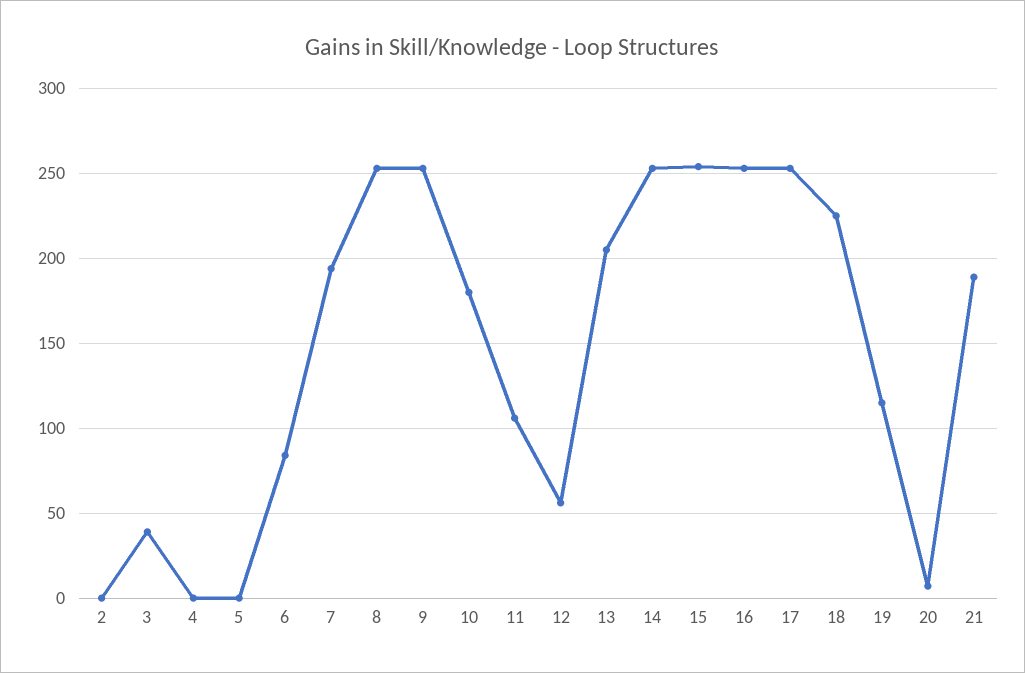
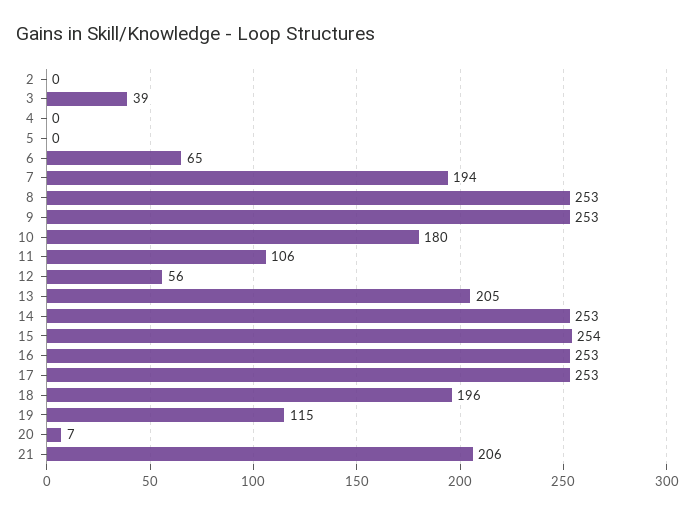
  {
    "2": 0,
    "3": 39,
    "4": 0,
    "5": 0,
-   "6": 85,
+   "6": 65,
    "7": 194,
    "8": 253,
    "9": 253,
    "10": 180,
    "11": 106,
    "12": 56,
    "13": 205,
    "14": 253,
    "15": 254,
    "16": 253,
    "17": 253,
-   "18": 225,
+   "18": 196,
    "19": 115,
    "20": 7,
-   "21": 190
+   "21": 206
  }

